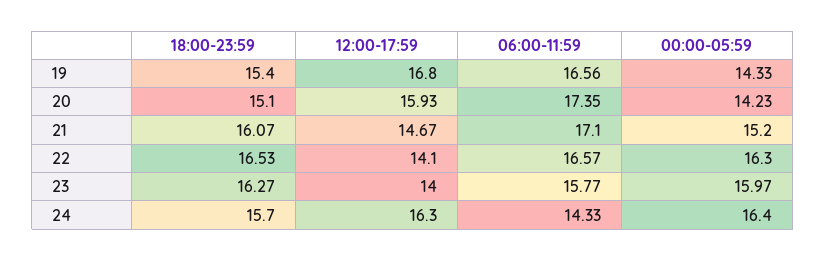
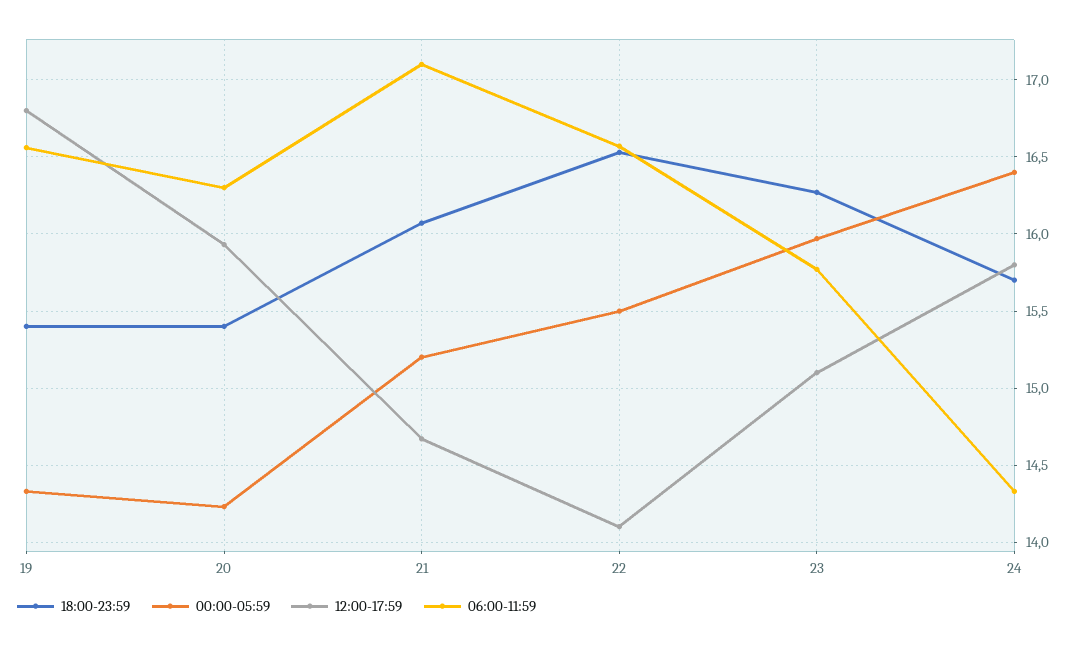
  {
    "18:00-23:59": {
      "19": 15.4,
-     "20": 15.1,
+     "20": 15.4,
      "21": 16.07,
      "22": 16.53,
      "23": 16.27,
      "24": 15.7
    },
    "12:00-17:59": {
      "19": 16.8,
      "20": 15.93,
      "21": 14.67,
      "22": 14.1,
-     "23": 14,
+     "23": 15.1,
-     "24": 16.3
+     "24": 15.8
    },
    "06:00-11:59": {
      "19": 16.56,
-     "20": 17.35,
+     "20": 16.3,
      "21": 17.1,
      "22": 16.57,
      "23": 15.77,
      "24": 14.33
    },
    "00:00-05:59": {
      "19": 14.33,
      "20": 14.23,
      "21": 15.2,
-     "22": 16.3,
+     "22": 15.5,
      "23": 15.97,
      "24": 16.4
    }
  }

